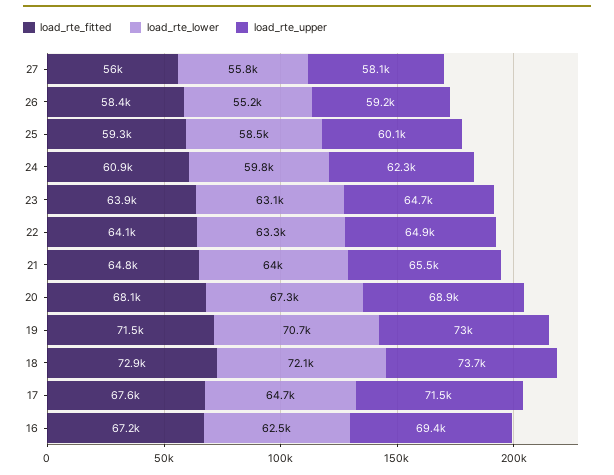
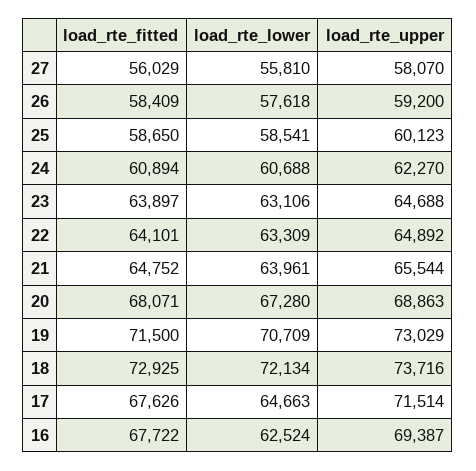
  {
    "load_rte_fitted": {
      "27": 56029,
      "26": 58409,
-     "25": 59300,
+     "25": 58650,
      "24": 60894,
      "23": 63897,
      "22": 64101,
      "21": 64752,
      "20": 68071,
      "19": 71500,
      "18": 72925,
      "17": 67626,
-     "16": 67200
+     "16": 67722
    },
    "load_rte_lower": {
      "27": 55810,
-     "26": 55200,
+     "26": 57618,
      "25": 58541,
-     "24": 59800,
+     "24": 60688,
      "23": 63106,
      "22": 63309,
      "21": 63961,
      "20": 67280,
      "19": 70709,
      "18": 72134,
      "17": 64663,
      "16": 62524
    },
    "load_rte_upper": {
      "27": 58070,
      "26": 59200,
      "25": 60123,
      "24": 62270,
      "23": 64688,
      "22": 64892,
      "21": 65544,
      "20": 68863,
      "19": 73029,
      "18": 73716,
      "17": 71514,
      "16": 69387
    }
  }

